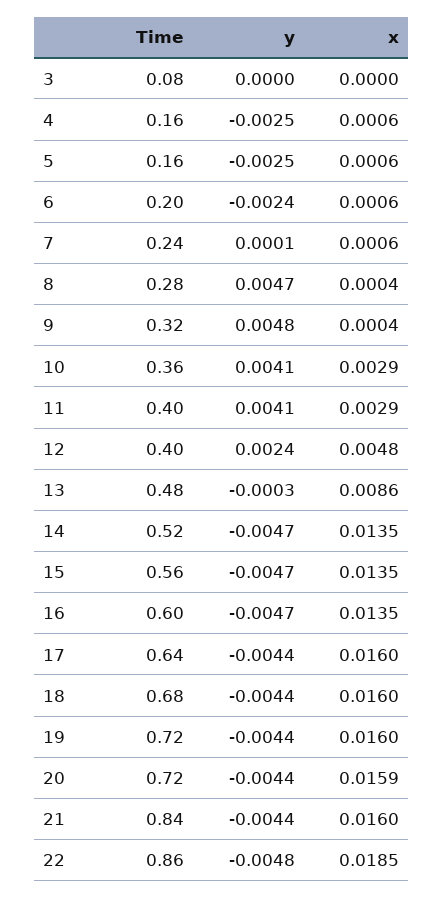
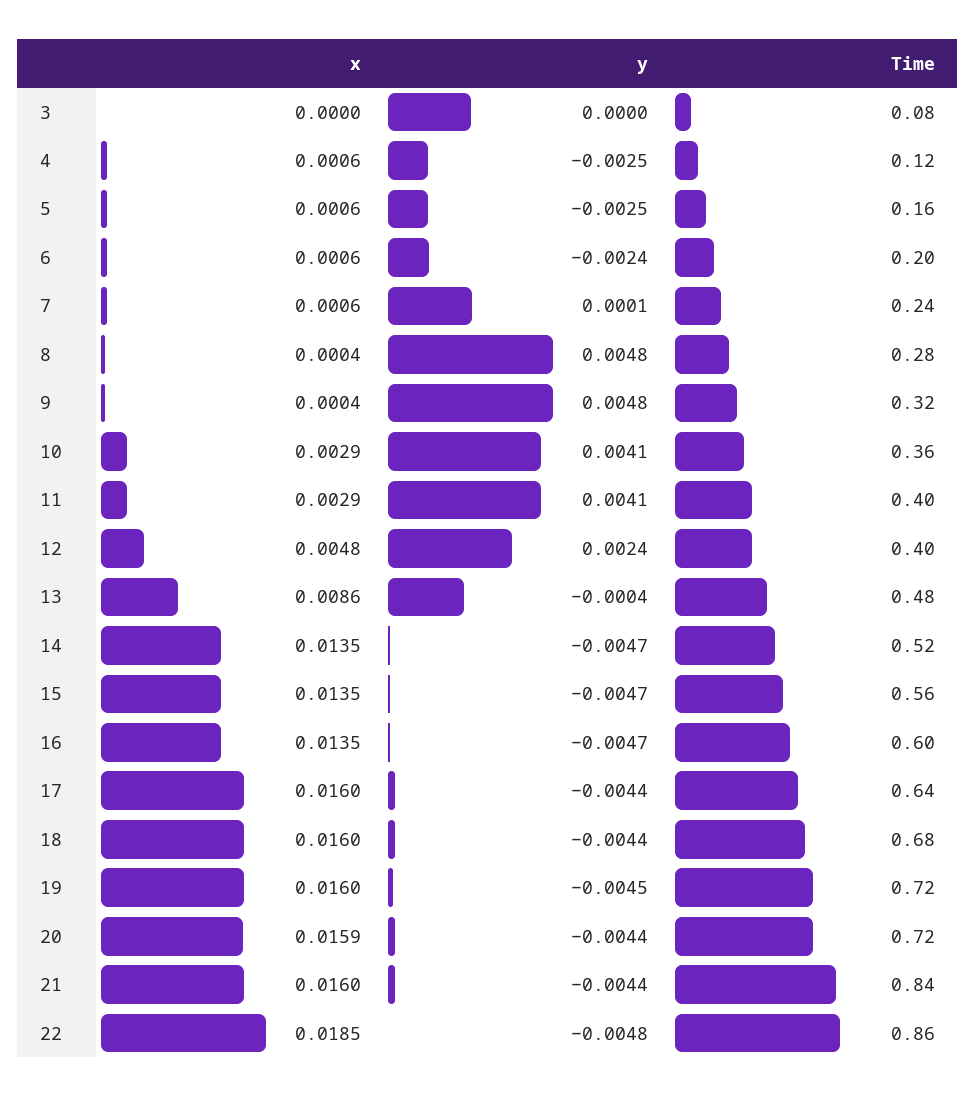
  {
    "Time": {
      "3": 0.08,
-     "4": 0.16,
+     "4": 0.12,
      "5": 0.16,
      "6": 0.2,
      "7": 0.24,
      "8": 0.28,
      "9": 0.32,
      "10": 0.36,
      "11": 0.4,
      "12": 0.4,
      "13": 0.48,
      "14": 0.52,
      "15": 0.56,
      "16": 0.6,
      "17": 0.64,
      "18": 0.68,
      "19": 0.72,
      "20": 0.72,
      "21": 0.84,
      "22": 0.86
    },
    "y": {
      "3": 0,
      "4": -0.0025,
      "5": -0.0025,
      "6": -0.0024,
      "7": 0.0001,
-     "8": 0.0047,
+     "8": 0.0048,
      "9": 0.0048,
      "10": 0.0041,
      "11": 0.0041,
      "12": 0.0024,
-     "13": -0.0003,
+     "13": -0.0004,
      "14": -0.0047,
      "15": -0.0047,
      "16": -0.0047,
      "17": -0.0044,
      "18": -0.0044,
-     "19": -0.0044,
+     "19": -0.0045,
      "20": -0.0044,
      "21": -0.0044,
      "22": -0.0048
    },
    "x": {
      "3": 0,
      "4": 0.0006,
      "5": 0.0006,
      "6": 0.0006,
      "7": 0.0006,
      "8": 0.0004,
      "9": 0.0004,
      "10": 0.0029,
      "11": 0.0029,
      "12": 0.0048,
      "13": 0.0086,
      "14": 0.0135,
      "15": 0.0135,
      "16": 0.0135,
      "17": 0.016,
      "18": 0.016,
      "19": 0.016,
      "20": 0.0159,
      "21": 0.016,
      "22": 0.0185
    }
  }

